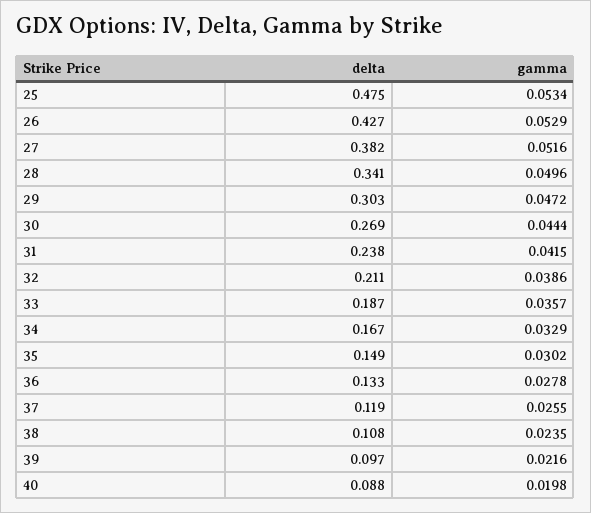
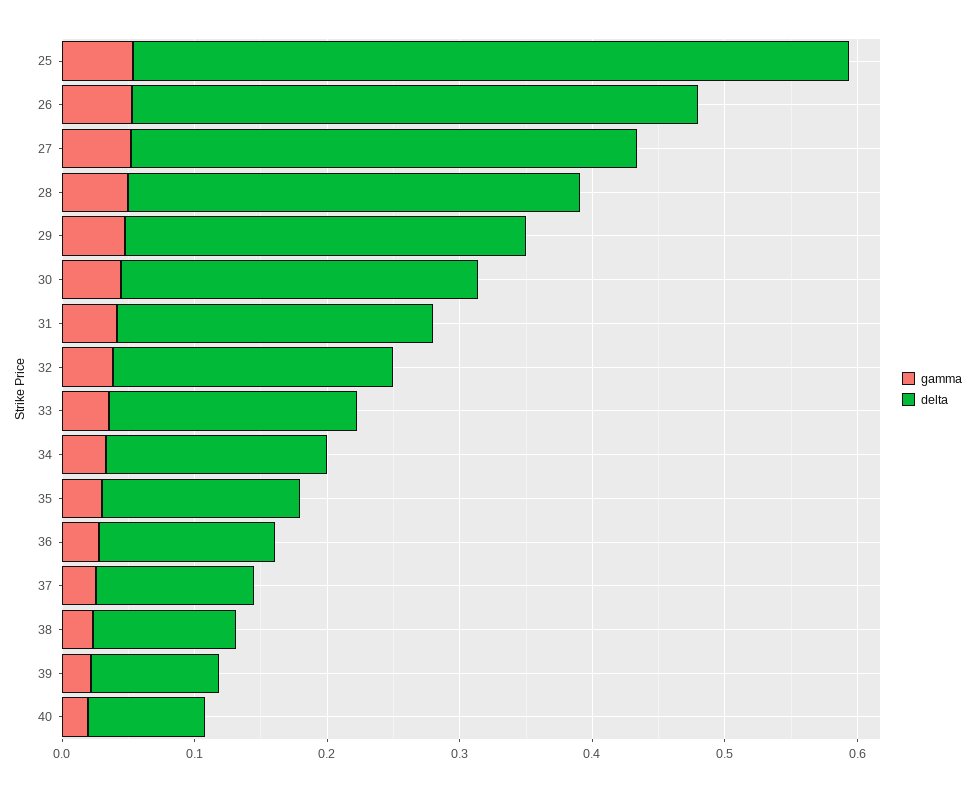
  {
    "delta": {
-     "25": 0.475,
+     "25": 0.54,
      "26": 0.427,
      "27": 0.382,
      "28": 0.341,
      "29": 0.303,
      "30": 0.269,
      "31": 0.238,
      "32": 0.211,
      "33": 0.187,
      "34": 0.167,
      "35": 0.149,
      "36": 0.133,
      "37": 0.119,
      "38": 0.108,
      "39": 0.097,
      "40": 0.088
    },
    "gamma": {
      "25": 0.0534,
      "26": 0.0529,
      "27": 0.0516,
      "28": 0.0496,
      "29": 0.0472,
      "30": 0.0444,
      "31": 0.0415,
      "32": 0.0386,
      "33": 0.0357,
      "34": 0.0329,
      "35": 0.0302,
      "36": 0.0278,
      "37": 0.0255,
      "38": 0.0235,
      "39": 0.0216,
      "40": 0.0198
    }
  }

